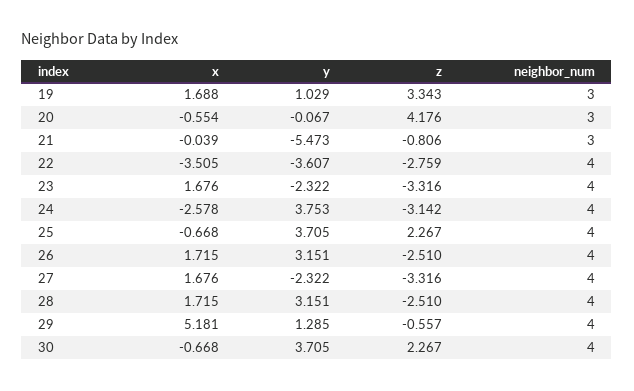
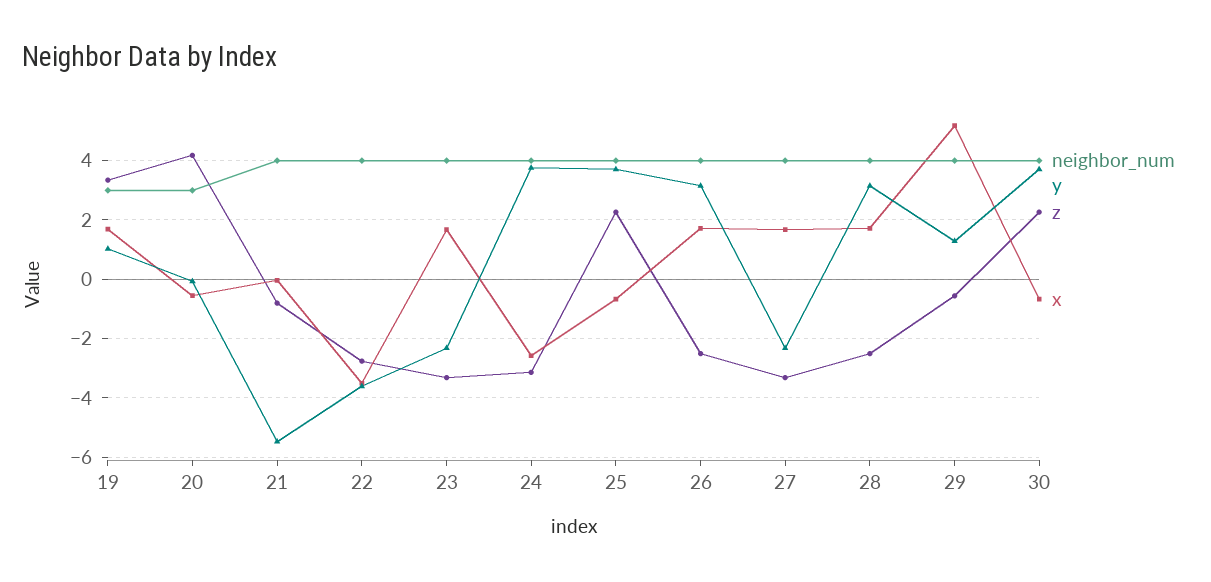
  {
    "x": {
      "19": 1.688,
      "20": -0.554,
      "21": -0.039,
      "22": -3.505,
      "23": 1.676,
      "24": -2.578,
      "25": -0.668,
      "26": 1.715,
      "27": 1.676,
      "28": 1.715,
      "29": 5.181,
      "30": -0.668
    },
    "y": {
      "19": 1.029,
      "20": -0.067,
      "21": -5.473,
      "22": -3.607,
      "23": -2.322,
      "24": 3.753,
      "25": 3.705,
      "26": 3.151,
      "27": -2.322,
      "28": 3.151,
      "29": 1.285,
      "30": 3.705
    },
    "z": {
      "19": 3.343,
      "20": 4.176,
      "21": -0.806,
      "22": -2.759,
      "23": -3.316,
      "24": -3.142,
      "25": 2.267,
      "26": -2.51,
      "27": -3.316,
      "28": -2.51,
      "29": -0.557,
      "30": 2.267
    },
    "neighbor_num": {
      "19": 3,
      "20": 3,
-     "21": 3,
+     "21": 4,
      "22": 4,
      "23": 4,
      "24": 4,
      "25": 4,
      "26": 4,
      "27": 4,
      "28": 4,
      "29": 4,
      "30": 4
    }
  }

